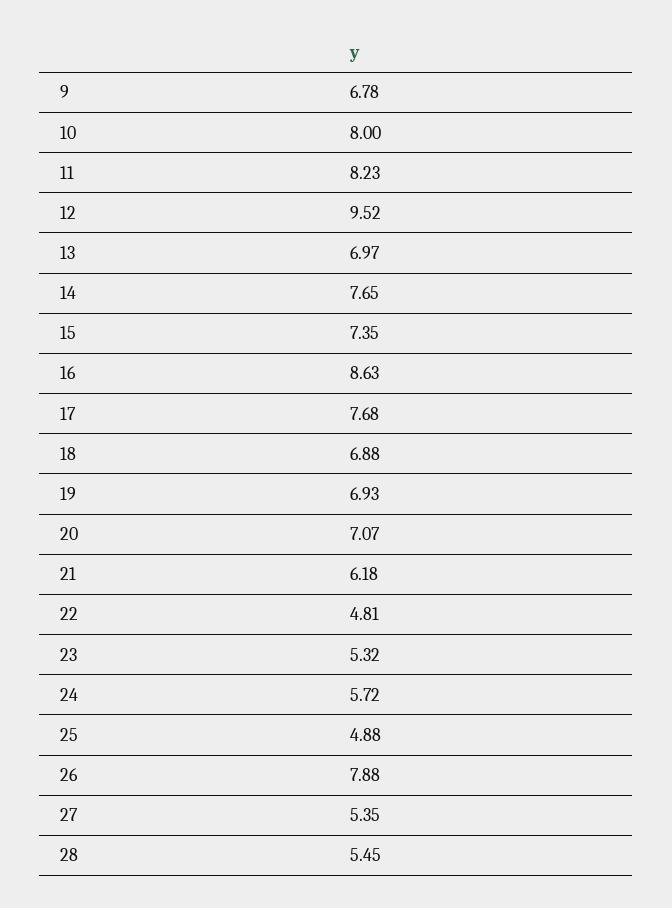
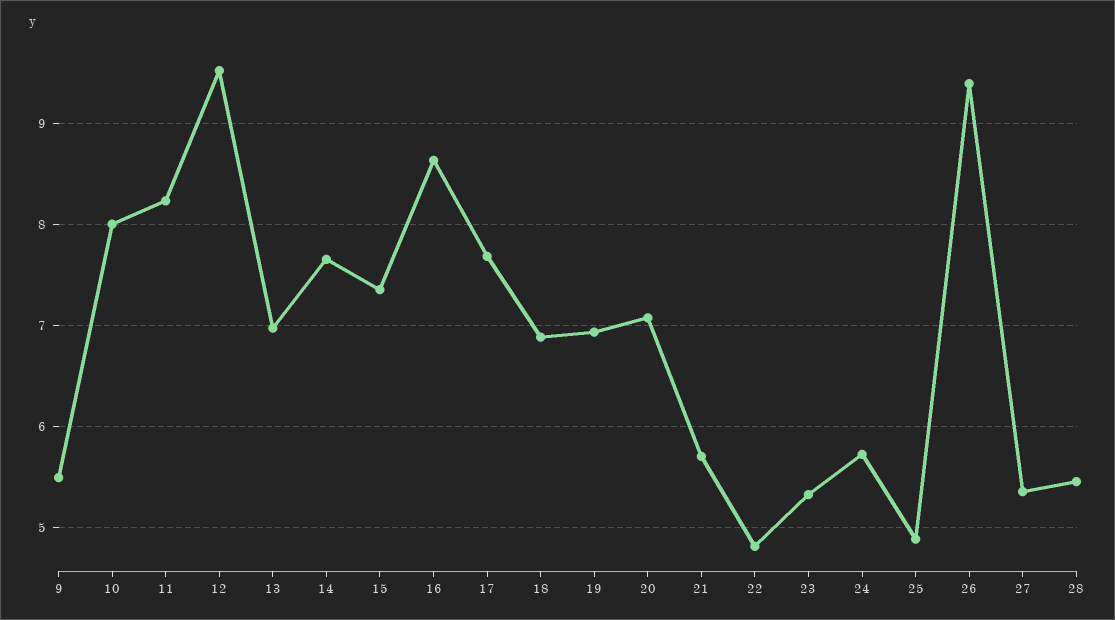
  {
-   "9": 6.78,
+   "9": 5.5,
    "10": 8,
    "11": 8.23,
    "12": 9.52,
    "13": 6.97,
    "14": 7.65,
    "15": 7.35,
    "16": 8.63,
    "17": 7.68,
    "18": 6.88,
    "19": 6.93,
    "20": 7.07,
-   "21": 6.18,
+   "21": 5.7,
    "22": 4.81,
    "23": 5.32,
    "24": 5.72,
    "25": 4.88,
-   "26": 7.88,
+   "26": 9.4,
    "27": 5.35,
    "28": 5.45
  }

